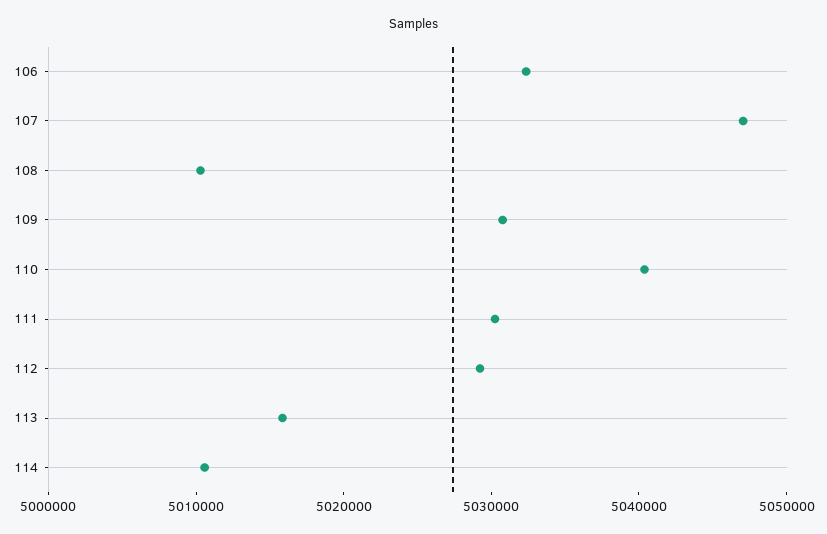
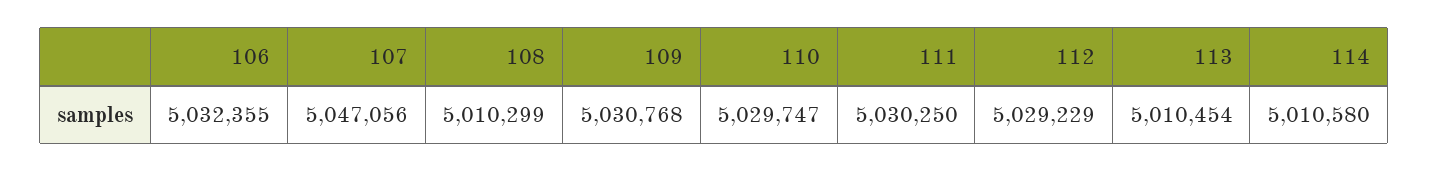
  {
    "106": 5032355,
    "107": 5047056,
    "108": 5010299,
    "109": 5030768,
-   "110": 5040000,
+   "110": 5029747,
    "111": 5030250,
    "112": 5029229,
-   "113": 5016000,
+   "113": 5010454,
    "114": 5010580
  }

